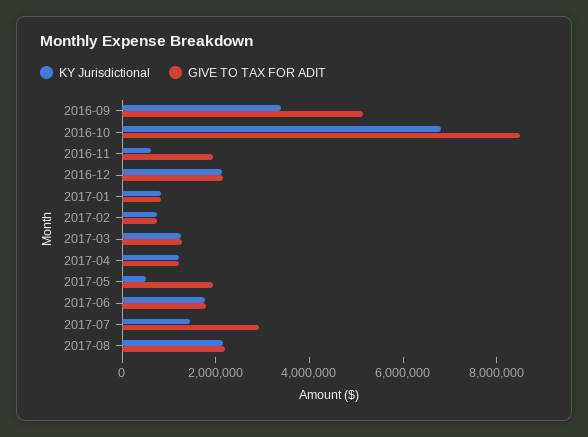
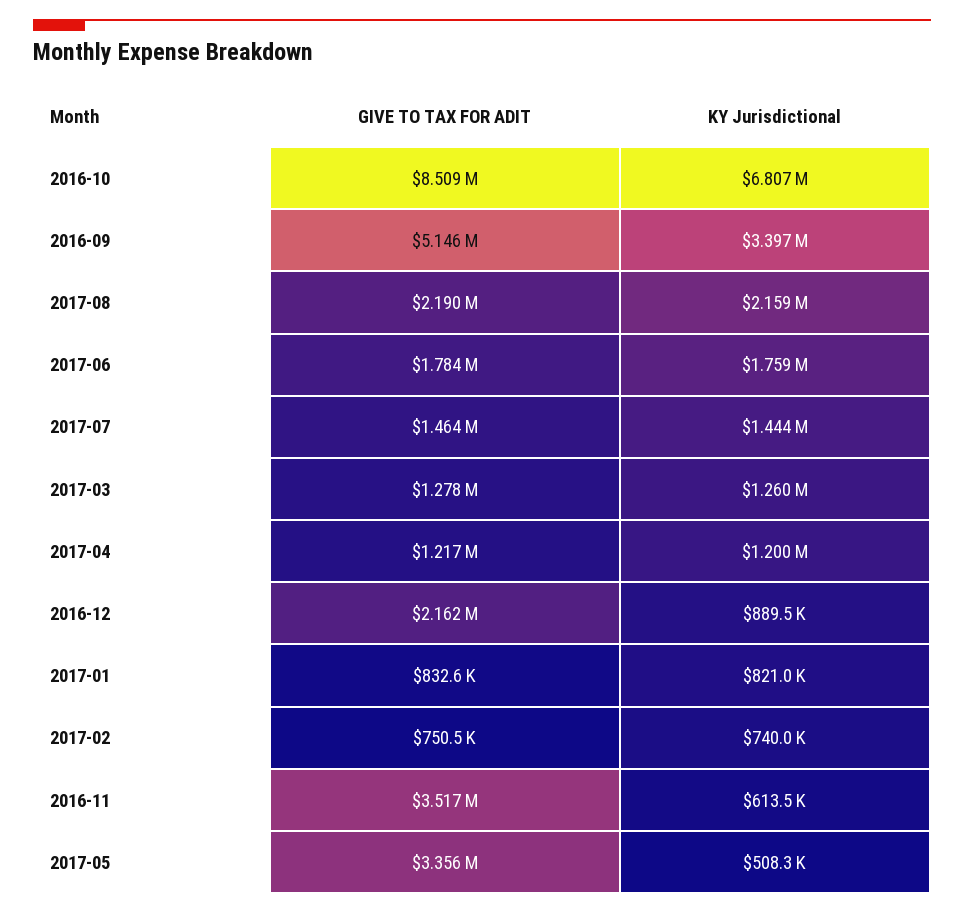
  {
    "KY Jurisdictional": {
      "2016-09": 3397000,
      "2016-10": 6807000,
      "2016-11": 613500,
-     "2016-12": 2000000,
+     "2016-12": 889500,
      "2017-01": 821000,
      "2017-02": 740000,
      "2017-03": 1260000,
      "2017-04": 1200000,
      "2017-05": 508300,
      "2017-06": 1759000,
      "2017-07": 1444000,
      "2017-08": 2159000
    },
    "GIVE TO TAX FOR ADIT": {
      "2016-09": 5146000,
      "2016-10": 8509000,
-     "2016-11": 2000000,
+     "2016-11": 3517000,
      "2016-12": 2162000,
      "2017-01": 832600,
      "2017-02": 750500,
      "2017-03": 1278000,
      "2017-04": 1217000,
-     "2017-05": 2000000,
+     "2017-05": 3356000,
      "2017-06": 1784000,
-     "2017-07": 3000000,
+     "2017-07": 1464000,
      "2017-08": 2190000
    }
  }

